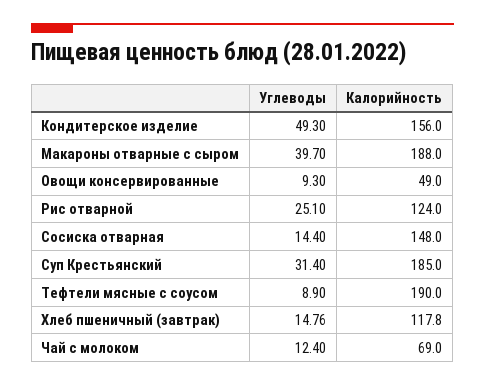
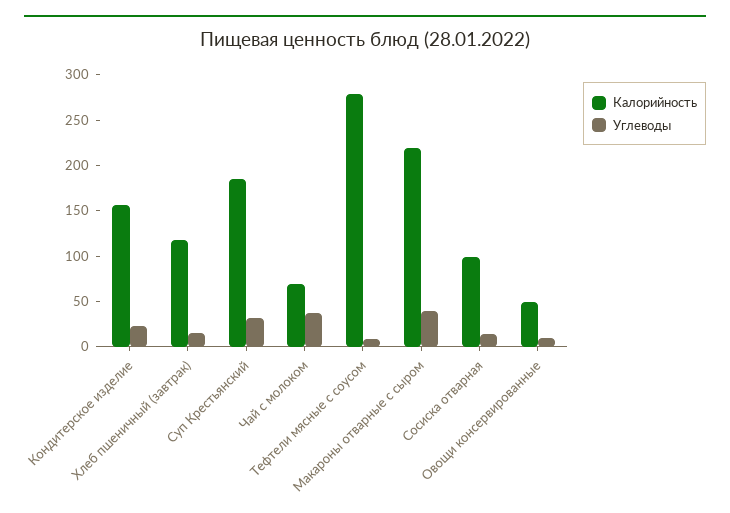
  {
    "Углеводы": {
-     "Кондитерское изделие": 49.3,
+     "Кондитерское изделие": 20,
      "Макароны отварные с сыром": 39.7,
      "Овощи консервированные": 9.3,
-     "Рис отварной": 25.1,
      "Сосиска отварная": 14.4,
      "Суп Крестьянский": 31.4,
      "Тефтели мясные с соусом": 8.9,
      "Хлеб пшеничный (завтрак)": 14.76,
-     "Чай с молоком": 12.4
+     "Чай с молоком": 40
    },
    "Калорийность": {
      "Кондитерское изделие": 156,
-     "Макароны отварные с сыром": 188,
+     "Макароны отварные с сыром": 220,
      "Овощи консервированные": 49,
-     "Рис отварной": 124,
-     "Сосиска отварная": 148,
+     "Сосиска отварная": 100,
      "Суп Крестьянский": 185,
-     "Тефтели мясные с соусом": 190,
+     "Тефтели мясные с соусом": 280,
      "Хлеб пшеничный (завтрак)": 117.8,
      "Чай с молоком": 69
    }
  }

